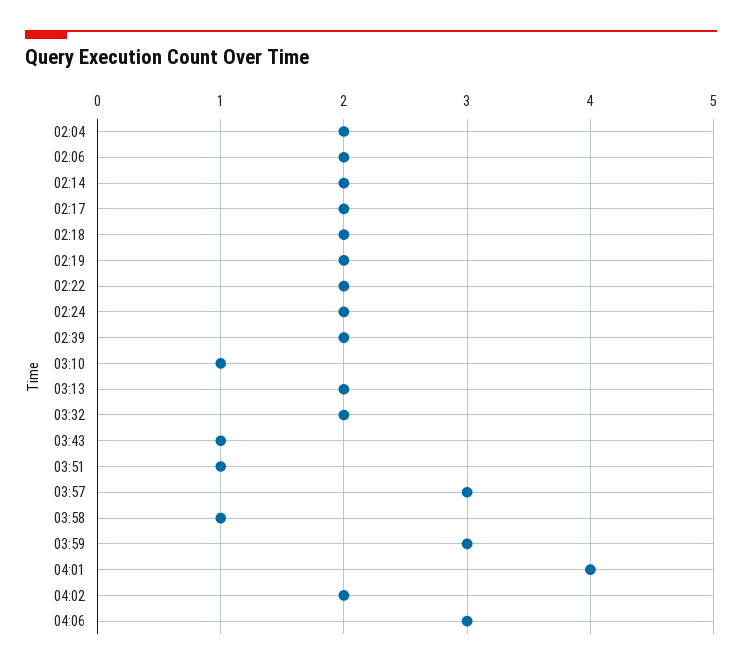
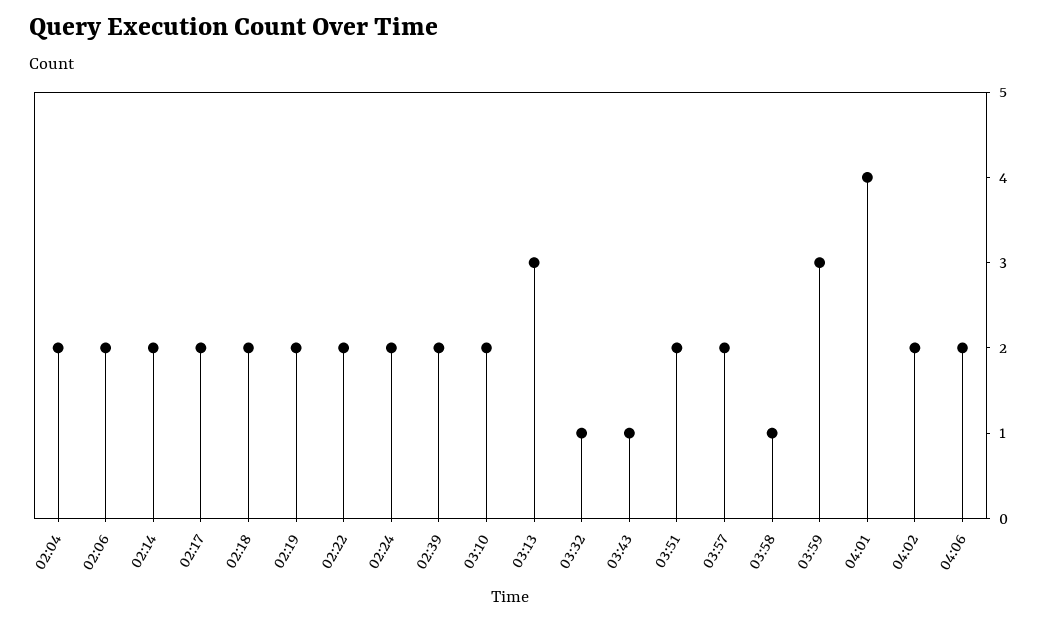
  {
    "02:04": 2,
    "02:06": 2,
    "02:14": 2,
    "02:17": 2,
    "02:18": 2,
    "02:19": 2,
    "02:22": 2,
    "02:24": 2,
    "02:39": 2,
-   "03:10": 1,
+   "03:10": 2,
-   "03:13": 2,
+   "03:13": 3,
-   "03:32": 2,
+   "03:32": 1,
    "03:43": 1,
-   "03:51": 1,
+   "03:51": 2,
-   "03:57": 3,
+   "03:57": 2,
    "03:58": 1,
    "03:59": 3,
    "04:01": 4,
    "04:02": 2,
-   "04:06": 3
+   "04:06": 2
  }

